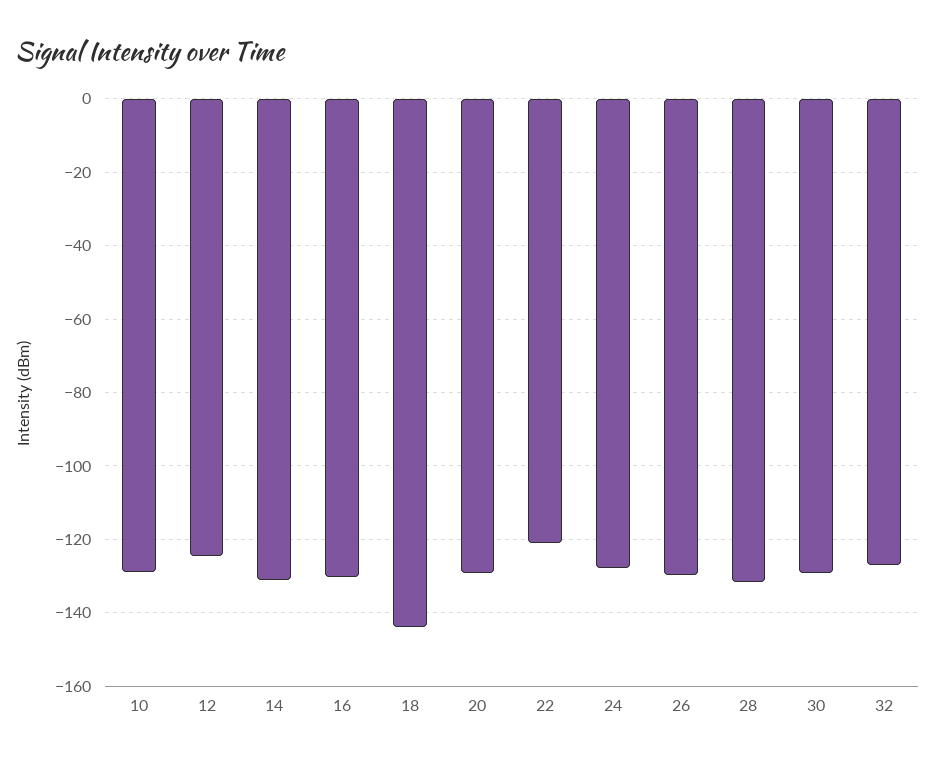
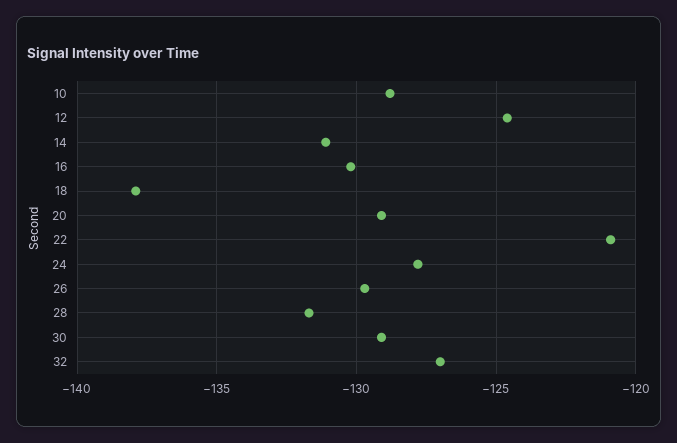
  {
    "10": -129,
    "12": -124.5,
    "14": -131,
    "16": -130,
-   "18": -144,
+   "18": -138,
    "20": -129,
    "22": -121,
    "24": -128,
    "26": -129.5,
    "28": -131.5,
    "30": -129,
    "32": -127
  }

